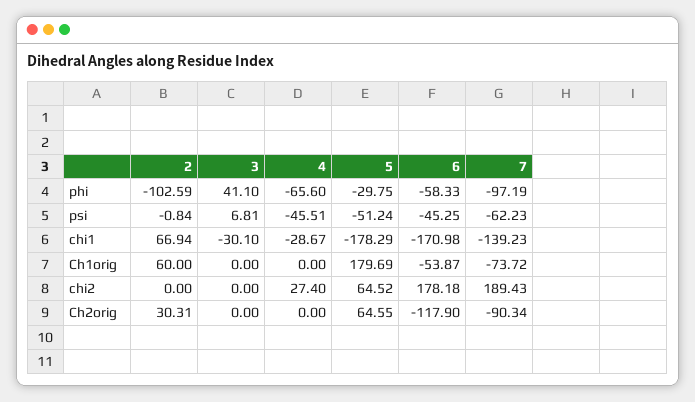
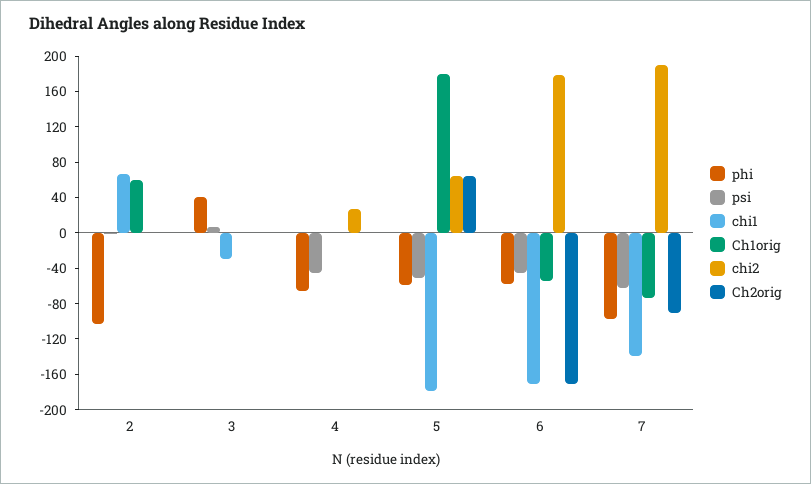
  {
    "phi": {
      "2": -102.59,
      "3": 41.1,
      "4": -65.6,
-     "5": -29.75,
+     "5": -60,
      "6": -58.33,
      "7": -97.19
    },
    "psi": {
      "2": -0.84,
      "3": 6.81,
      "4": -45.51,
      "5": -51.24,
      "6": -45.25,
      "7": -62.23
    },
    "chi1": {
      "2": 66.94,
      "3": -30.1,
-     "4": -28.67,
+     "4": 0,
      "5": -178.29,
      "6": -170.98,
      "7": -139.23
    },
    "Ch1orig": {
      "2": 60,
      "3": 0,
      "4": 0,
      "5": 179.69,
      "6": -53.87,
      "7": -73.72
    },
    "chi2": {
      "2": 0,
      "3": 0,
      "4": 27.4,
      "5": 64.52,
      "6": 178.18,
      "7": 189.43
    },
    "Ch2orig": {
-     "2": 30.31,
+     "2": 0,
      "3": 0,
      "4": 0,
      "5": 64.55,
-     "6": -117.9,
+     "6": -170,
      "7": -90.34
    }
  }

